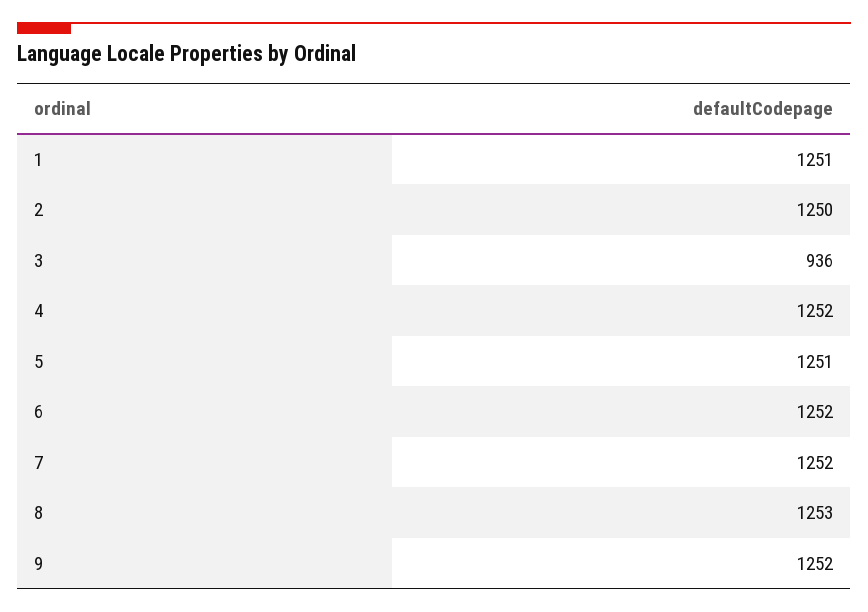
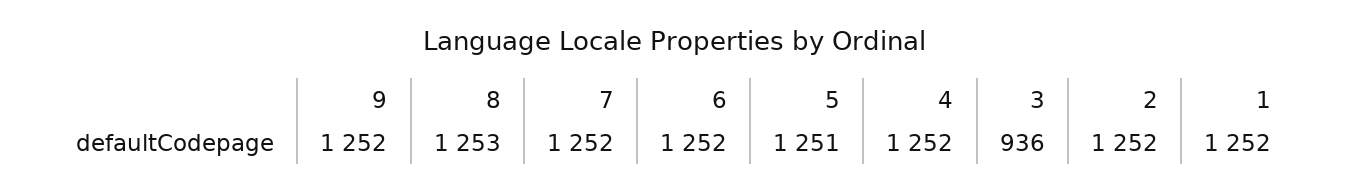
  {
-   "1": 1251,
+   "1": 1252,
-   "2": 1250,
+   "2": 1252,
    "3": 936,
    "4": 1252,
    "5": 1251,
    "6": 1252,
    "7": 1252,
    "8": 1253,
    "9": 1252
  }

